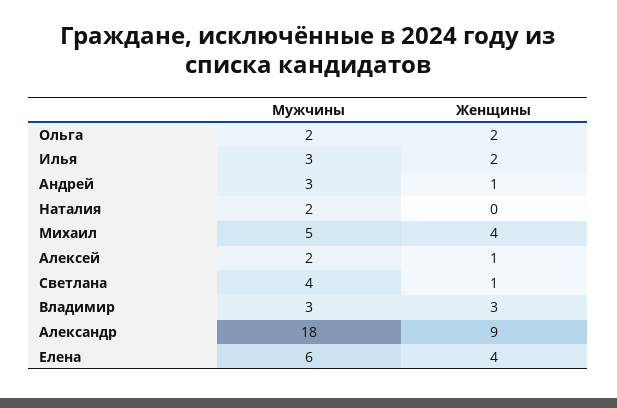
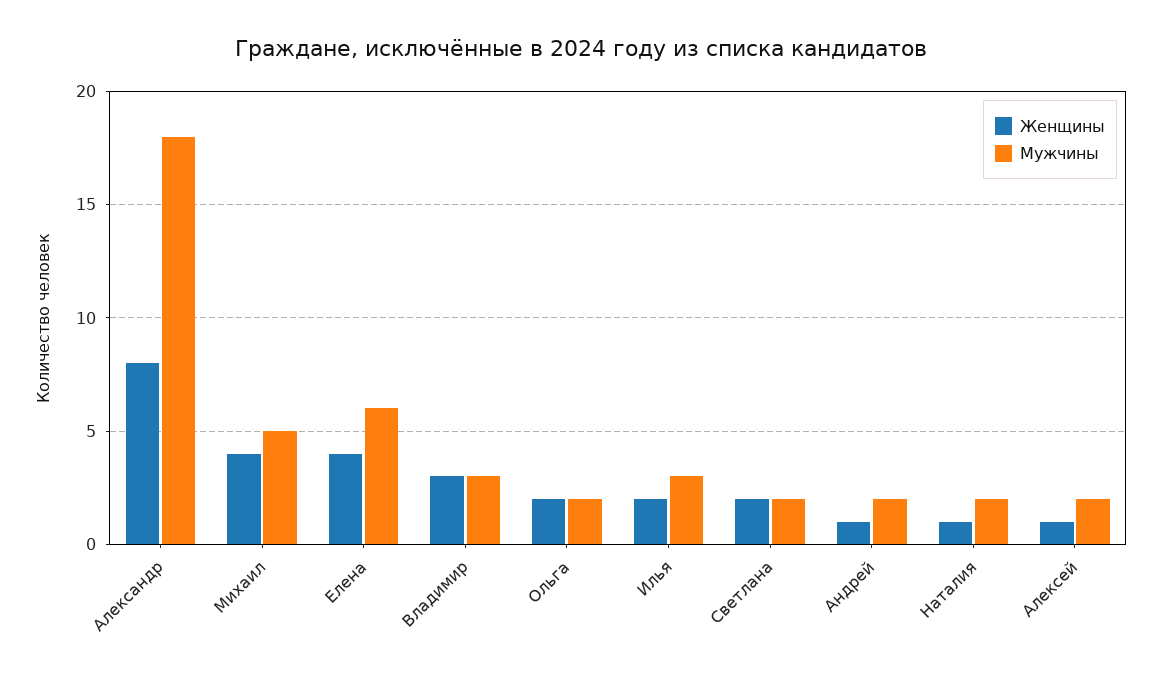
  {
    "Мужчины": {
      "Ольга": 2,
      "Илья": 3,
-     "Андрей": 3,
+     "Андрей": 2,
      "Наталия": 2,
      "Михаил": 5,
      "Алексей": 2,
-     "Светлана": 4,
+     "Светлана": 2,
      "Владимир": 3,
      "Александр": 18,
      "Елена": 6
    },
    "Женщины": {
      "Ольга": 2,
      "Илья": 2,
      "Андрей": 1,
-     "Наталия": 0,
+     "Наталия": 1,
      "Михаил": 4,
      "Алексей": 1,
-     "Светлана": 1,
+     "Светлана": 2,
      "Владимир": 3,
-     "Александр": 9,
+     "Александр": 8,
      "Елена": 4
    }
  }

